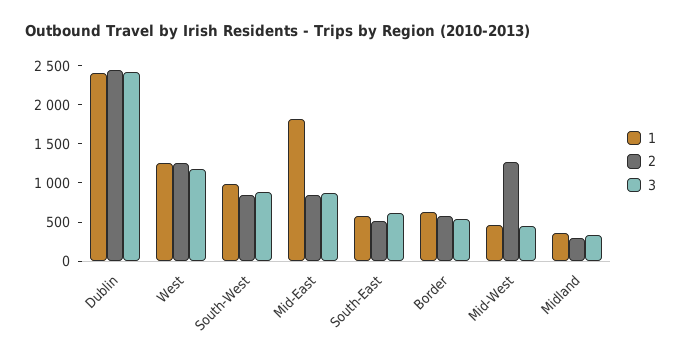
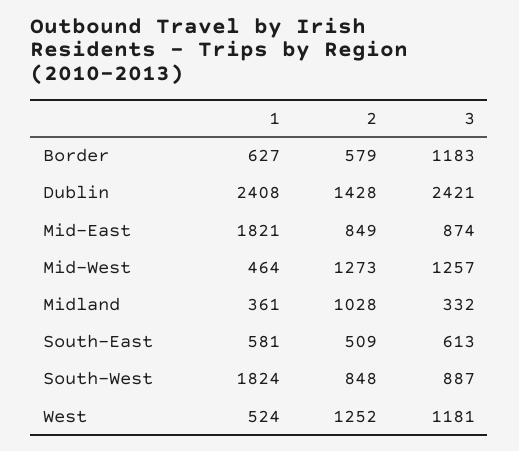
  {
    "1": {
      "Dublin": 2408,
-     "West": 1250,
+     "West": 524,
-     "South-West": 1000,
+     "South-West": 1824,
      "Mid-East": 1821,
      "South-East": 581,
      "Border": 627,
      "Mid-West": 464,
      "Midland": 361
    },
    "2": {
-     "Dublin": 2500,
+     "Dublin": 1428,
      "West": 1252,
      "South-West": 848,
      "Mid-East": 849,
      "South-East": 509,
      "Border": 579,
      "Mid-West": 1273,
-     "Midland": 250
+     "Midland": 1028
    },
    "3": {
      "Dublin": 2421,
      "West": 1181,
      "South-West": 887,
      "Mid-East": 874,
      "South-East": 613,
-     "Border": 500,
+     "Border": 1183,
-     "Mid-West": 500,
+     "Mid-West": 1257,
      "Midland": 332
    }
  }

